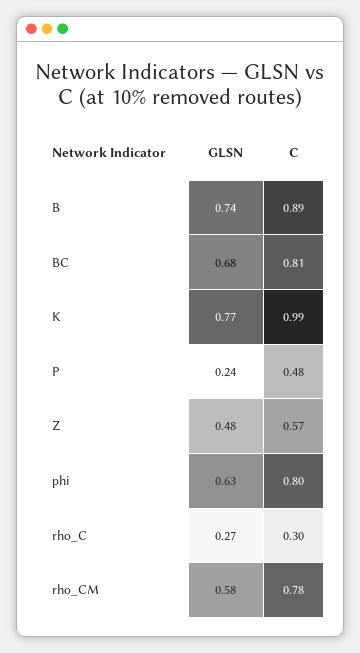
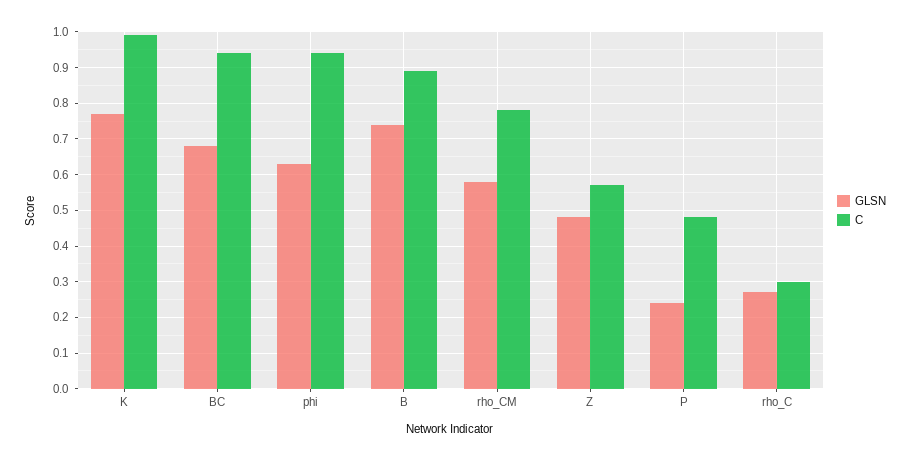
  {
    "GLSN": {
      "B": 0.74,
      "BC": 0.68,
      "K": 0.77,
      "P": 0.24,
      "Z": 0.48,
      "phi": 0.63,
      "rho_C": 0.27,
      "rho_CM": 0.58
    },
    "C": {
      "B": 0.89,
-     "BC": 0.81,
+     "BC": 0.95,
      "K": 0.99,
      "P": 0.48,
      "Z": 0.57,
-     "phi": 0.8,
+     "phi": 0.95,
      "rho_C": 0.3,
      "rho_CM": 0.78
    }
  }

